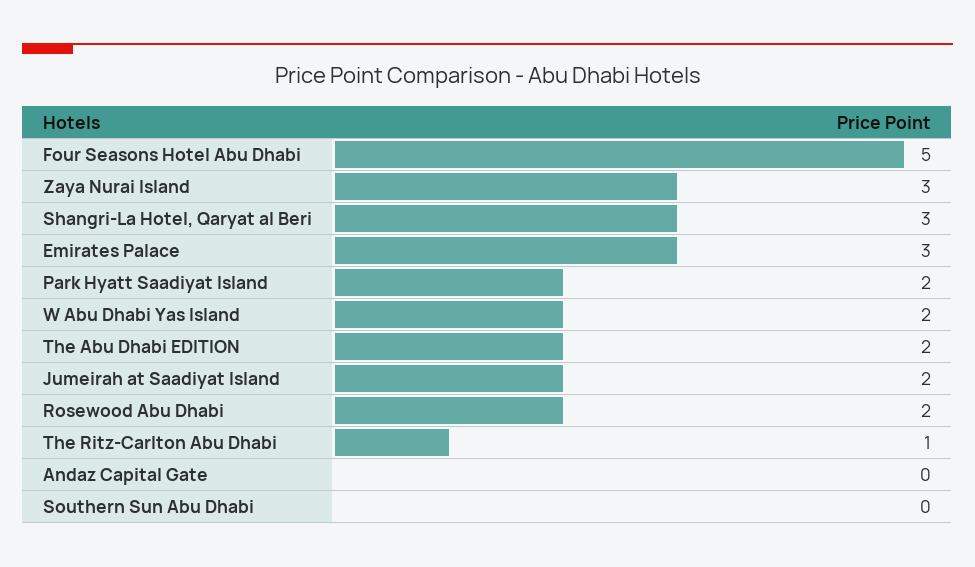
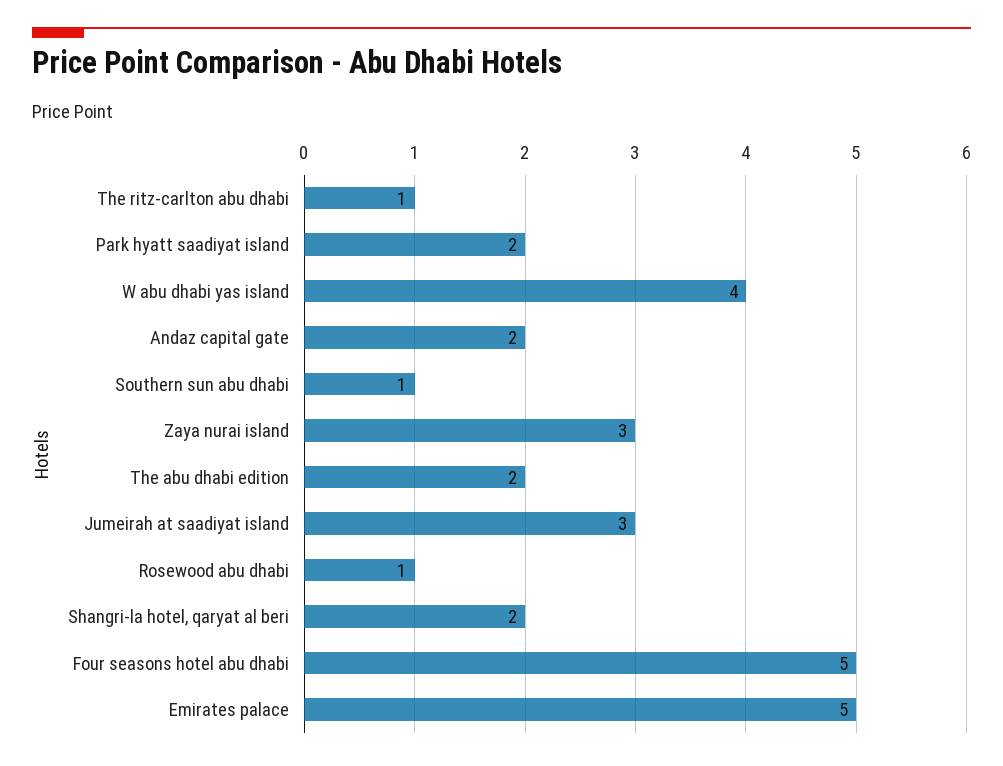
  {
    "Four Seasons Hotel Abu Dhabi": 5,
    "Zaya Nurai Island": 3,
-   "Shangri-La Hotel, Qaryat al Beri": 3,
+   "Shangri-La Hotel, Qaryat al Beri": 2,
-   "Emirates Palace": 3,
+   "Emirates Palace": 5,
    "Park Hyatt Saadiyat Island": 2,
-   "W Abu Dhabi Yas Island": 2,
+   "W Abu Dhabi Yas Island": 4,
    "The Abu Dhabi EDITION": 2,
-   "Jumeirah at Saadiyat Island": 2,
+   "Jumeirah at Saadiyat Island": 3,
-   "Rosewood Abu Dhabi": 2,
+   "Rosewood Abu Dhabi": 1,
    "The Ritz-Carlton Abu Dhabi": 1,
-   "Andaz Capital Gate": 0,
+   "Andaz Capital Gate": 2,
-   "Southern Sun Abu Dhabi": 0
+   "Southern Sun Abu Dhabi": 1
  }

